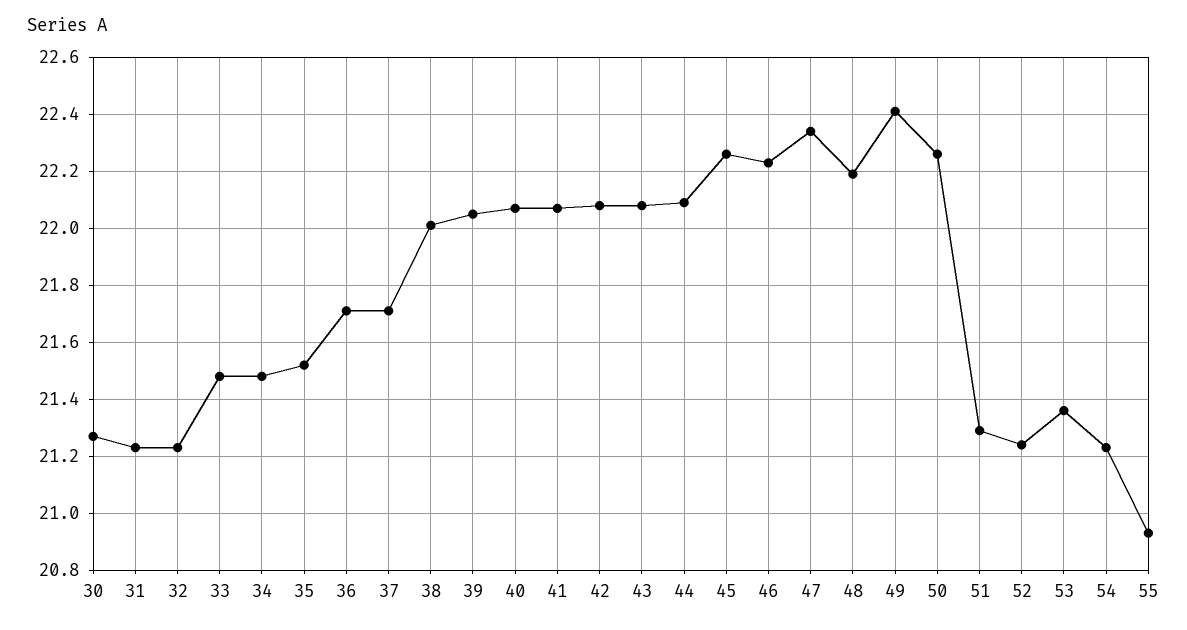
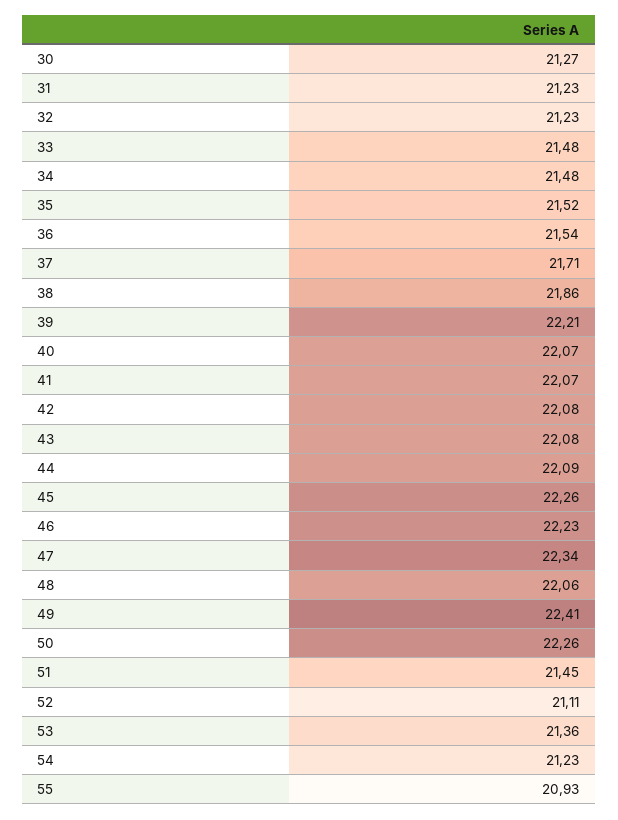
  {
    "30": 21.27,
    "31": 21.23,
    "32": 21.23,
    "33": 21.48,
    "34": 21.48,
    "35": 21.52,
-   "36": 21.7,
+   "36": 21.54,
    "37": 21.71,
-   "38": 22,
+   "38": 21.86,
-   "39": 22.05,
+   "39": 22.21,
    "40": 22.07,
    "41": 22.07,
    "42": 22.08,
    "43": 22.08,
    "44": 22.09,
    "45": 22.26,
    "46": 22.23,
    "47": 22.34,
-   "48": 22.2,
+   "48": 22.06,
    "49": 22.41,
    "50": 22.26,
-   "51": 21.3,
+   "51": 21.45,
-   "52": 21.25,
+   "52": 21.11,
    "53": 21.36,
    "54": 21.23,
    "55": 20.93
  }

